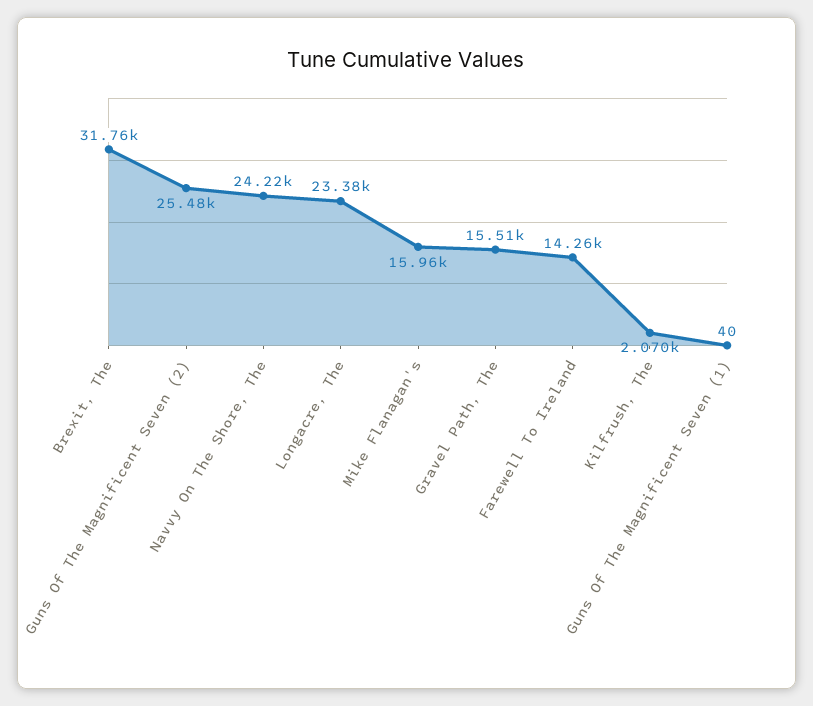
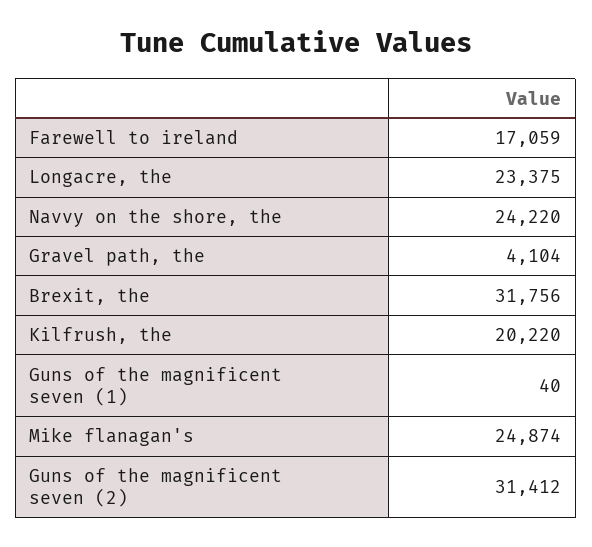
  {
    "Brexit, The": 31756,
-   "Guns Of The Magnificent Seven (2)": 25480,
+   "Guns Of The Magnificent Seven (2)": 31412,
    "Navvy On The Shore, The": 24220,
    "Longacre, The": 23375,
-   "Mike Flanagan's": 15960,
+   "Mike Flanagan's": 24874,
-   "Gravel Path, The": 15510,
+   "Gravel Path, The": 4104,
-   "Farewell To Ireland": 14260,
+   "Farewell To Ireland": 17059,
-   "Kilfrush, The": 2070,
+   "Kilfrush, The": 20220,
    "Guns Of The Magnificent Seven (1)": 40
  }

